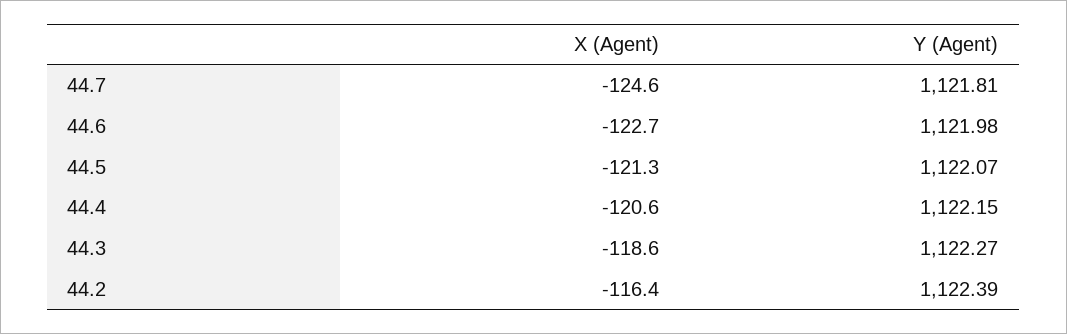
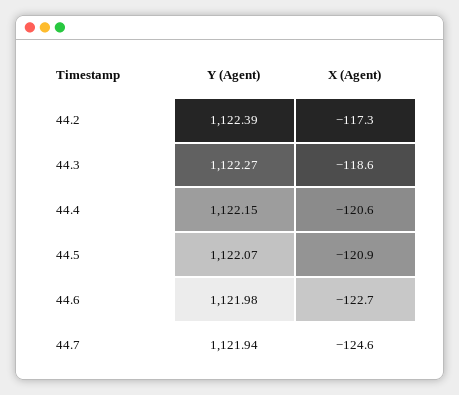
  {
    "X (Agent)": {
      "44.7": -124.6,
      "44.6": -122.7,
-     "44.5": -121.3,
+     "44.5": -120.9,
      "44.4": -120.6,
      "44.3": -118.6,
-     "44.2": -116.4
+     "44.2": -117.3
    },
    "Y (Agent)": {
-     "44.7": 1121.81,
+     "44.7": 1121.94,
      "44.6": 1121.98,
      "44.5": 1122.07,
      "44.4": 1122.15,
      "44.3": 1122.27,
      "44.2": 1122.39
    }
  }

